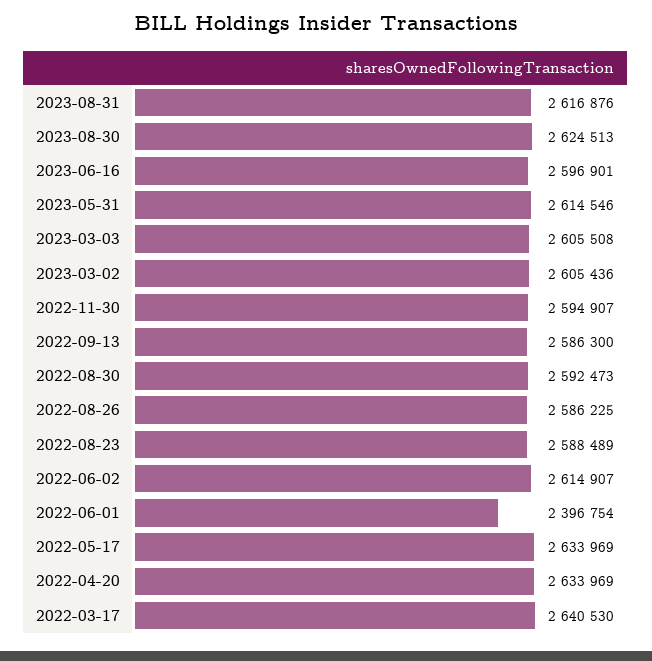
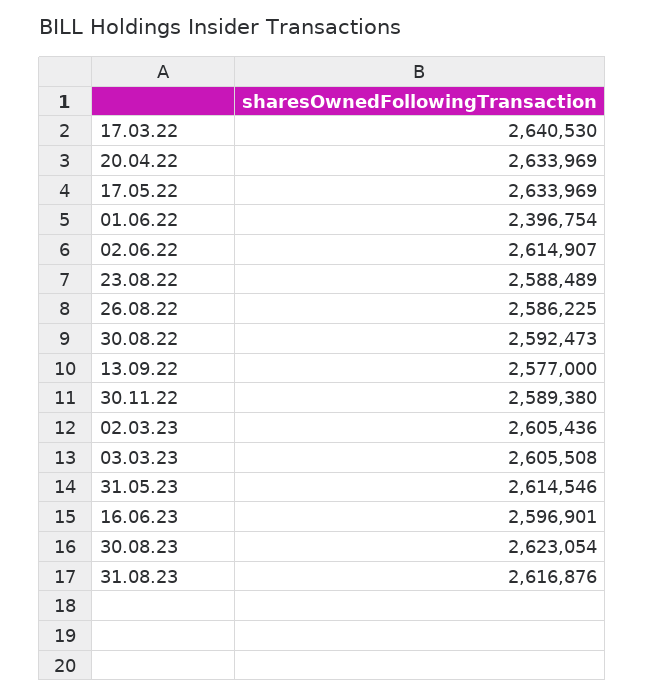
  {
    "2023-08-31": 2616876,
-   "2023-08-30": 2624513,
+   "2023-08-30": 2623054,
    "2023-06-16": 2596901,
    "2023-05-31": 2614546,
    "2023-03-03": 2605508,
    "2023-03-02": 2605436,
-   "2022-11-30": 2594907,
+   "2022-11-30": 2589380,
-   "2022-09-13": 2586300,
+   "2022-09-13": 2577000,
    "2022-08-30": 2592473,
    "2022-08-26": 2586225,
    "2022-08-23": 2588489,
    "2022-06-02": 2614907,
    "2022-06-01": 2396754,
    "2022-05-17": 2633969,
    "2022-04-20": 2633969,
    "2022-03-17": 2640530
  }

